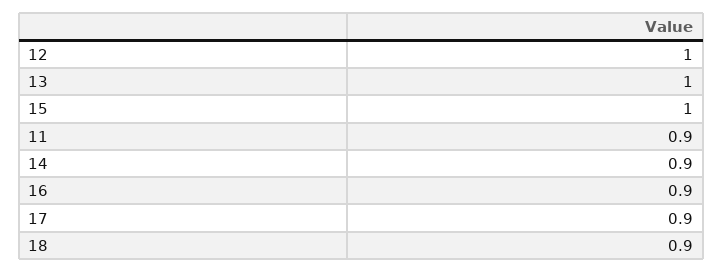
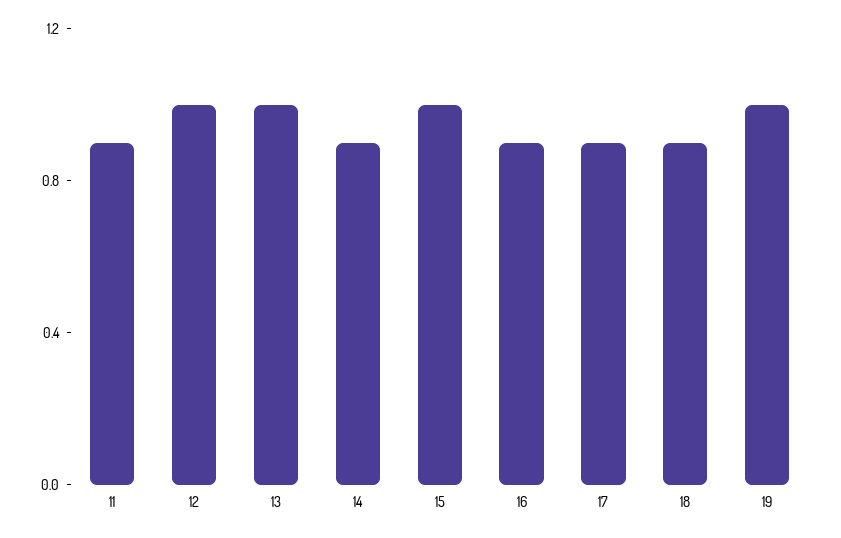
  {
    "12": 1,
    "13": 1,
    "15": 1,
    "11": 0.9,
    "14": 0.9,
    "16": 0.9,
    "17": 0.9,
-   "18": 0.9
+   "18": 0.9,
+   "19": 1
  }

